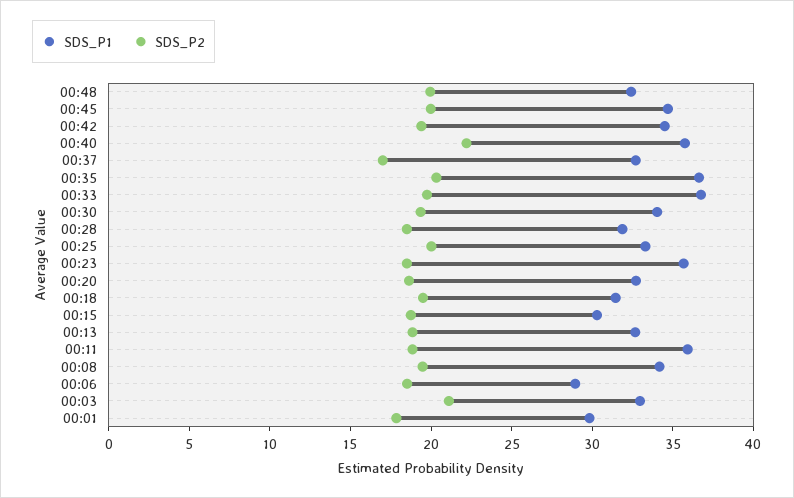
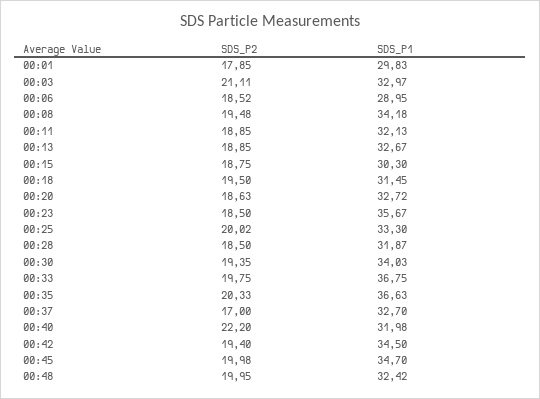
  {
    "SDS_P1": {
      "00:48": 32.42,
      "00:45": 34.7,
      "00:42": 34.5,
-     "00:40": 36,
+     "00:40": 31.98,
      "00:37": 32.7,
      "00:35": 36.63,
      "00:33": 36.75,
      "00:30": 34.03,
      "00:28": 31.87,
      "00:25": 33.3,
      "00:23": 35.67,
      "00:20": 32.72,
      "00:18": 31.45,
      "00:15": 30.3,
      "00:13": 32.67,
-     "00:11": 36,
+     "00:11": 32.13,
      "00:08": 34.18,
      "00:06": 28.95,
      "00:03": 32.97,
      "00:01": 29.83
    },
    "SDS_P2": {
      "00:48": 19.95,
      "00:45": 19.98,
      "00:42": 19.4,
      "00:40": 22.2,
      "00:37": 17,
      "00:35": 20.33,
      "00:33": 19.75,
      "00:30": 19.35,
      "00:28": 18.5,
      "00:25": 20.02,
      "00:23": 18.5,
      "00:20": 18.63,
      "00:18": 19.5,
      "00:15": 18.75,
      "00:13": 18.85,
      "00:11": 18.85,
      "00:08": 19.48,
      "00:06": 18.52,
      "00:03": 21.11,
      "00:01": 17.85
    }
  }

